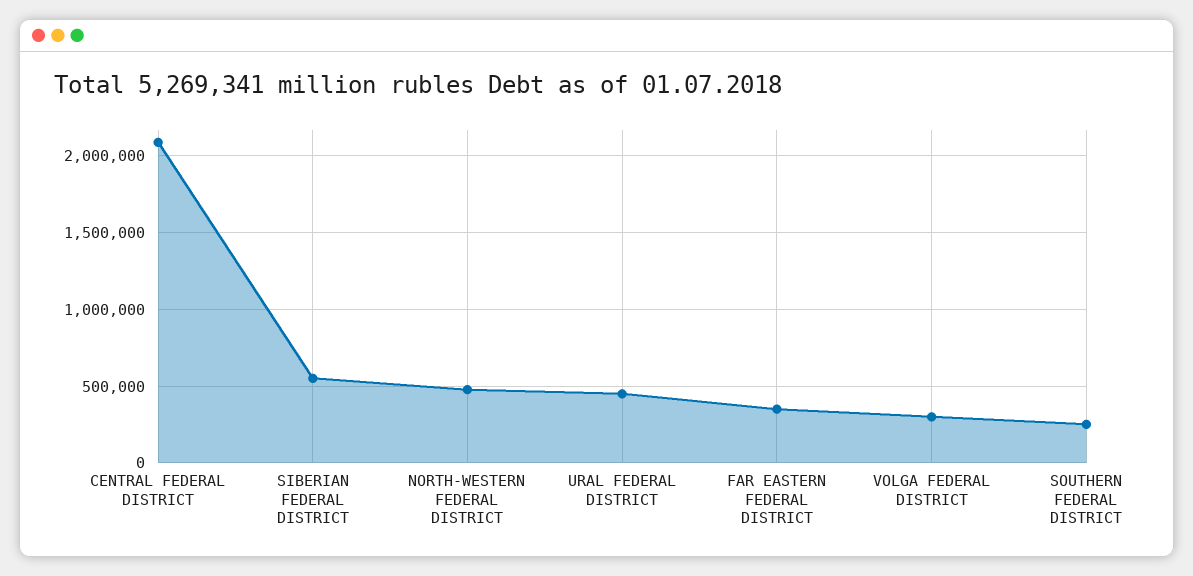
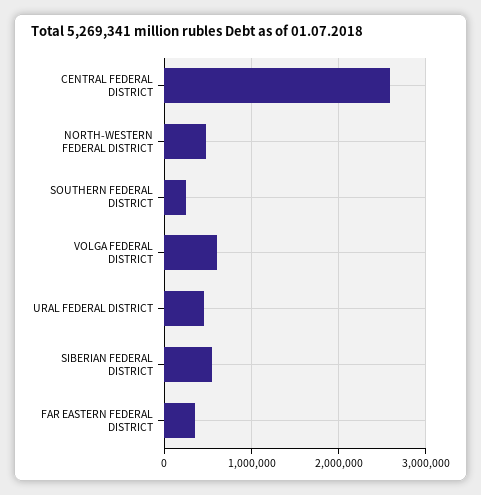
  {
-   "CENTRAL FEDERAL DISTRICT": 2100000,
+   "CENTRAL FEDERAL DISTRICT": 2600000,
    "SIBERIAN FEDERAL DISTRICT": 550000,
    "NORTH-WESTERN FEDERAL DISTRICT": 500000,
    "URAL FEDERAL DISTRICT": 450000,
    "FAR EASTERN FEDERAL DISTRICT": 350000,
-   "VOLGA FEDERAL DISTRICT": 300000,
+   "VOLGA FEDERAL DISTRICT": 600000,
    "SOUTHERN FEDERAL DISTRICT": 250000
  }

